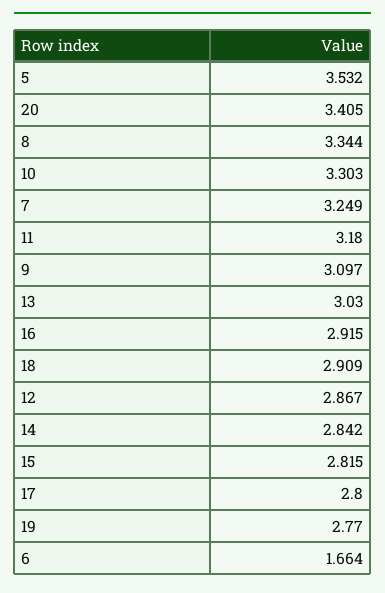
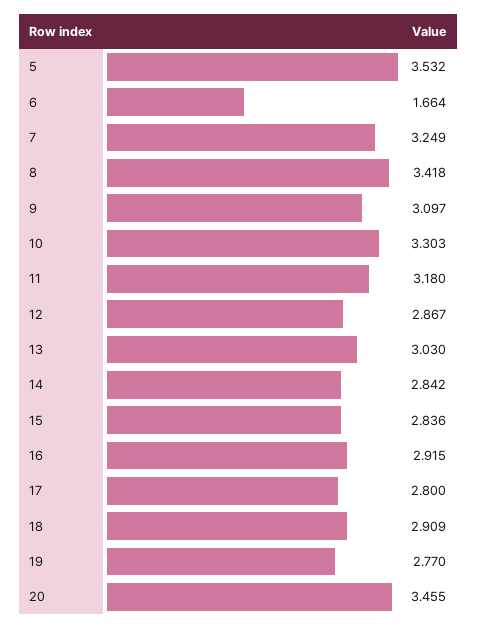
  {
    "5": 3.532,
-   "20": 3.405,
+   "20": 3.455,
-   "8": 3.344,
+   "8": 3.418,
    "10": 3.303,
    "7": 3.249,
    "11": 3.18,
    "9": 3.097,
    "13": 3.03,
    "16": 2.915,
    "18": 2.909,
    "12": 2.867,
    "14": 2.842,
-   "15": 2.815,
+   "15": 2.836,
    "17": 2.8,
    "19": 2.77,
    "6": 1.664
  }

